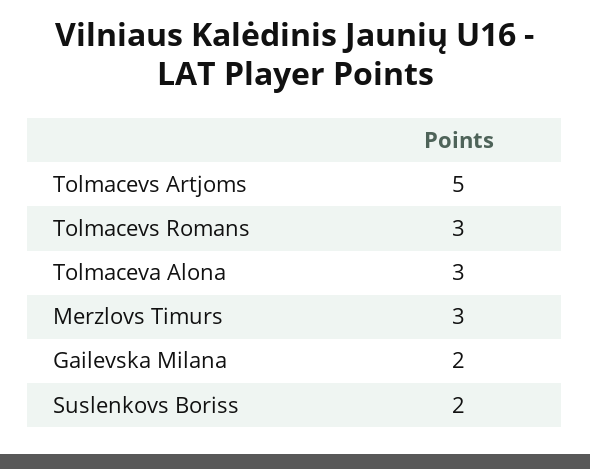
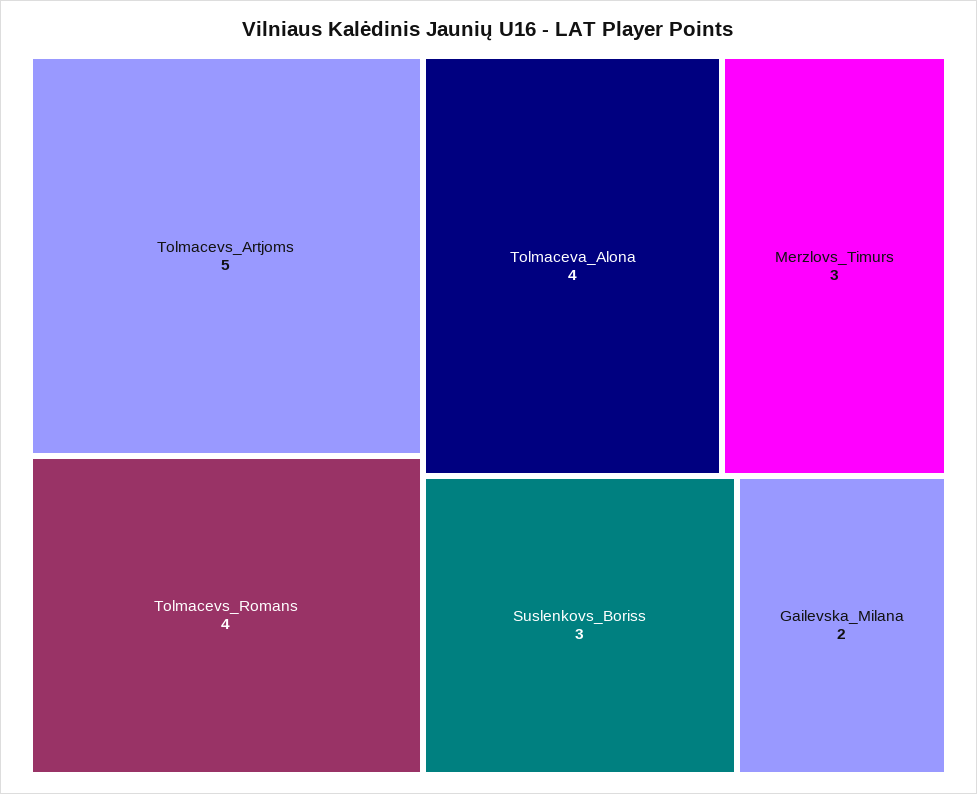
  {
    "Tolmacevs Artjoms": 5,
-   "Tolmacevs Romans": 3,
+   "Tolmacevs Romans": 4,
-   "Tolmaceva Alona": 3,
+   "Tolmaceva Alona": 4,
    "Merzlovs Timurs": 3,
    "Gailevska Milana": 2,
-   "Suslenkovs Boriss": 2
+   "Suslenkovs Boriss": 3
  }

